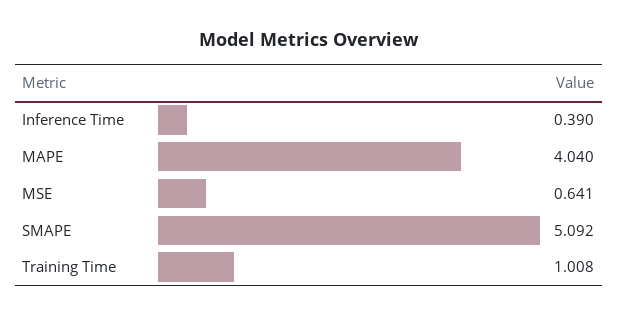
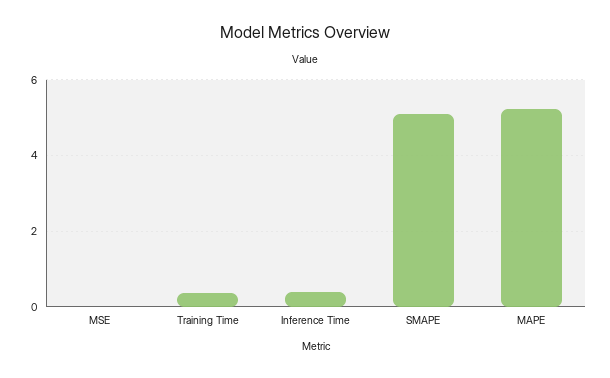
  {
    "Inference Time": 0.39,
-   "MAPE": 4.04,
+   "MAPE": 5.2,
-   "MSE": 0.641,
+   "MSE": 0,
    "SMAPE": 5.092,
-   "Training Time": 1.008
+   "Training Time": 0.4
  }

